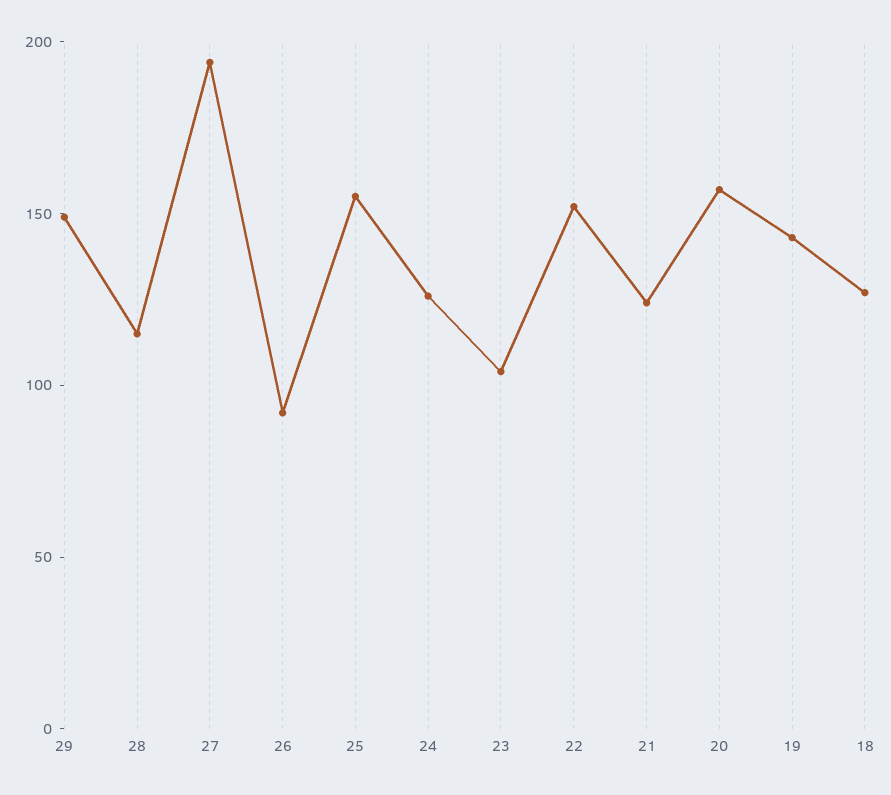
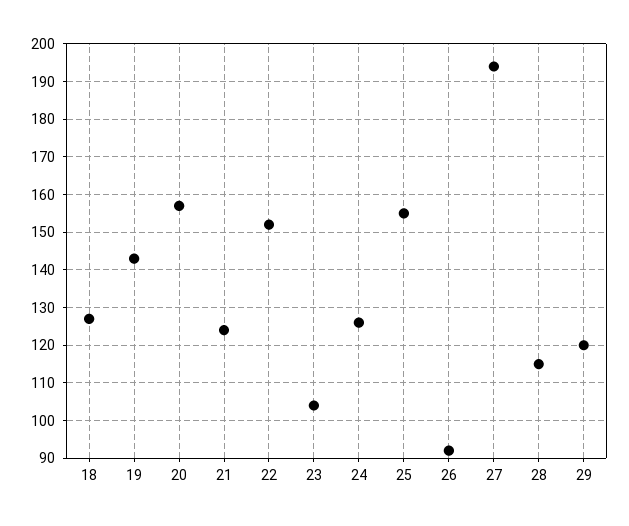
  {
-   "29": 150,
+   "29": 120,
    "28": 115,
    "27": 195,
    "26": 90,
    "25": 155,
    "24": 125,
    "23": 105,
    "22": 150,
    "21": 125,
    "20": 155,
    "19": 145,
    "18": 125
  }

